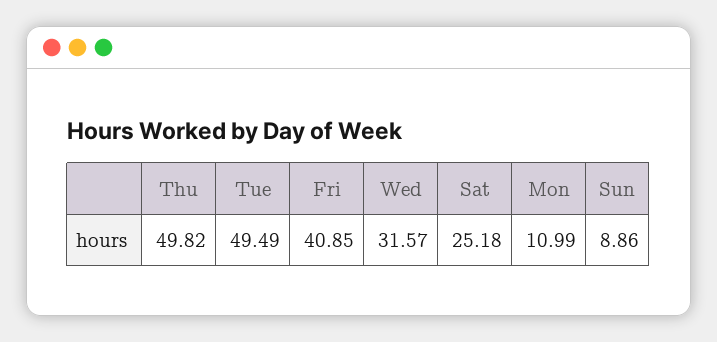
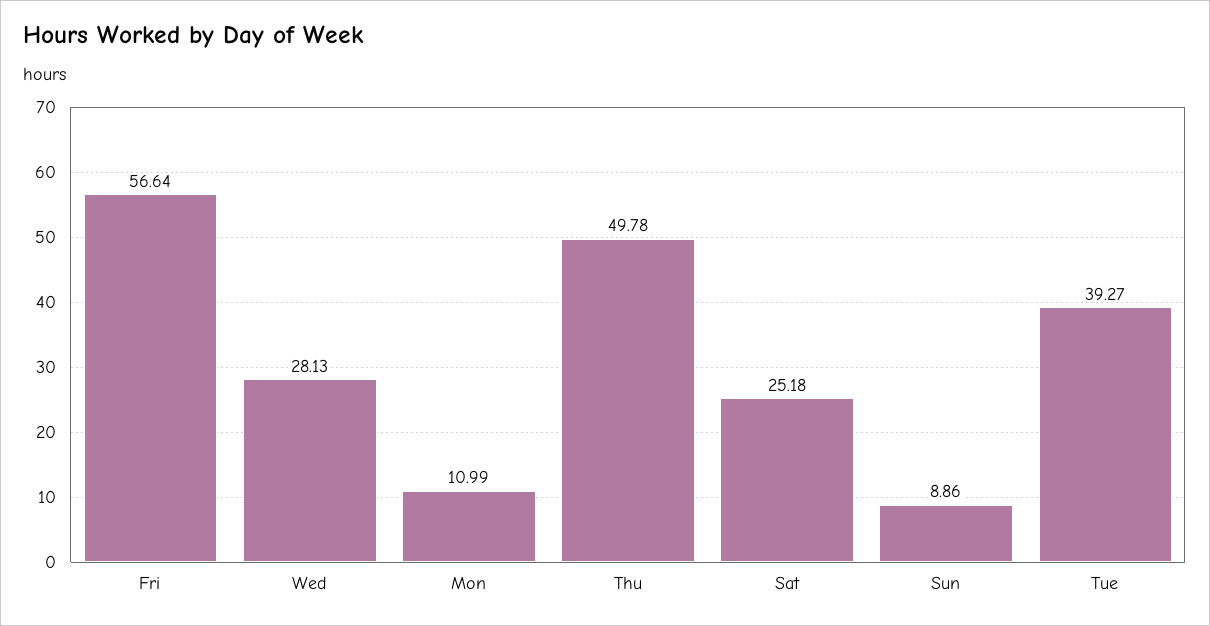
  {
-   "Thu": 49.82,
+   "Thu": 49.78,
-   "Tue": 49.49,
+   "Tue": 39.27,
-   "Fri": 40.85,
+   "Fri": 56.64,
-   "Wed": 31.57,
+   "Wed": 28.13,
    "Sat": 25.18,
    "Mon": 10.99,
    "Sun": 8.86
  }

